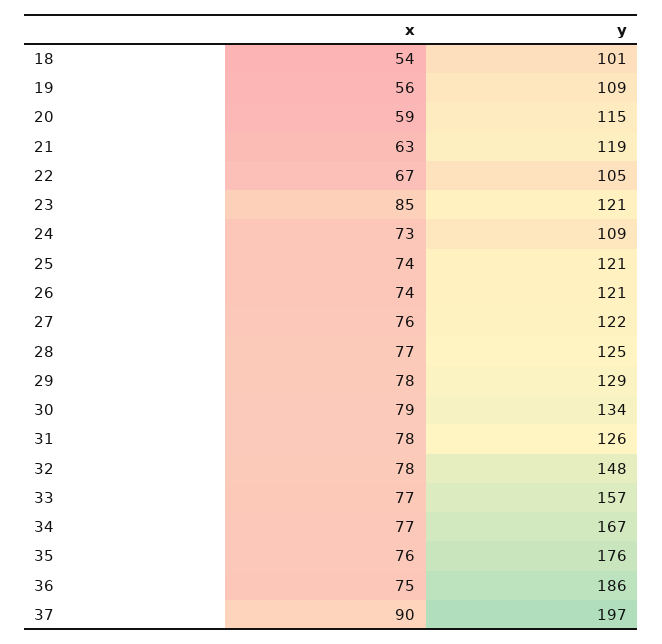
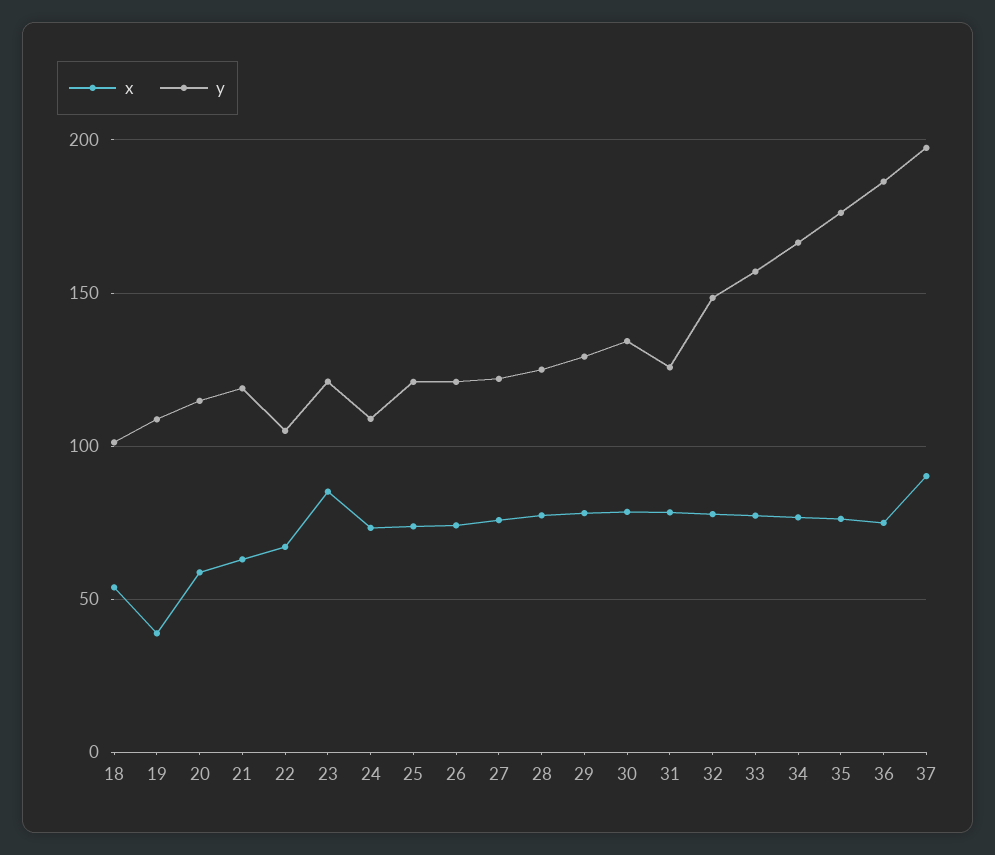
  {
    "x": {
      "18": 54,
-     "19": 56,
+     "19": 40,
      "20": 59,
      "21": 63,
      "22": 67,
      "23": 85,
      "24": 73,
      "25": 74,
      "26": 74,
      "27": 76,
      "28": 77,
      "29": 78,
      "30": 79,
      "31": 78,
      "32": 78,
      "33": 77,
      "34": 77,
      "35": 76,
      "36": 75,
      "37": 90
    },
    "y": {
      "18": 101,
      "19": 109,
      "20": 115,
      "21": 119,
      "22": 105,
      "23": 121,
      "24": 109,
      "25": 121,
      "26": 121,
      "27": 122,
      "28": 125,
      "29": 129,
      "30": 134,
      "31": 126,
      "32": 148,
      "33": 157,
      "34": 167,
      "35": 176,
      "36": 186,
      "37": 197
    }
  }

